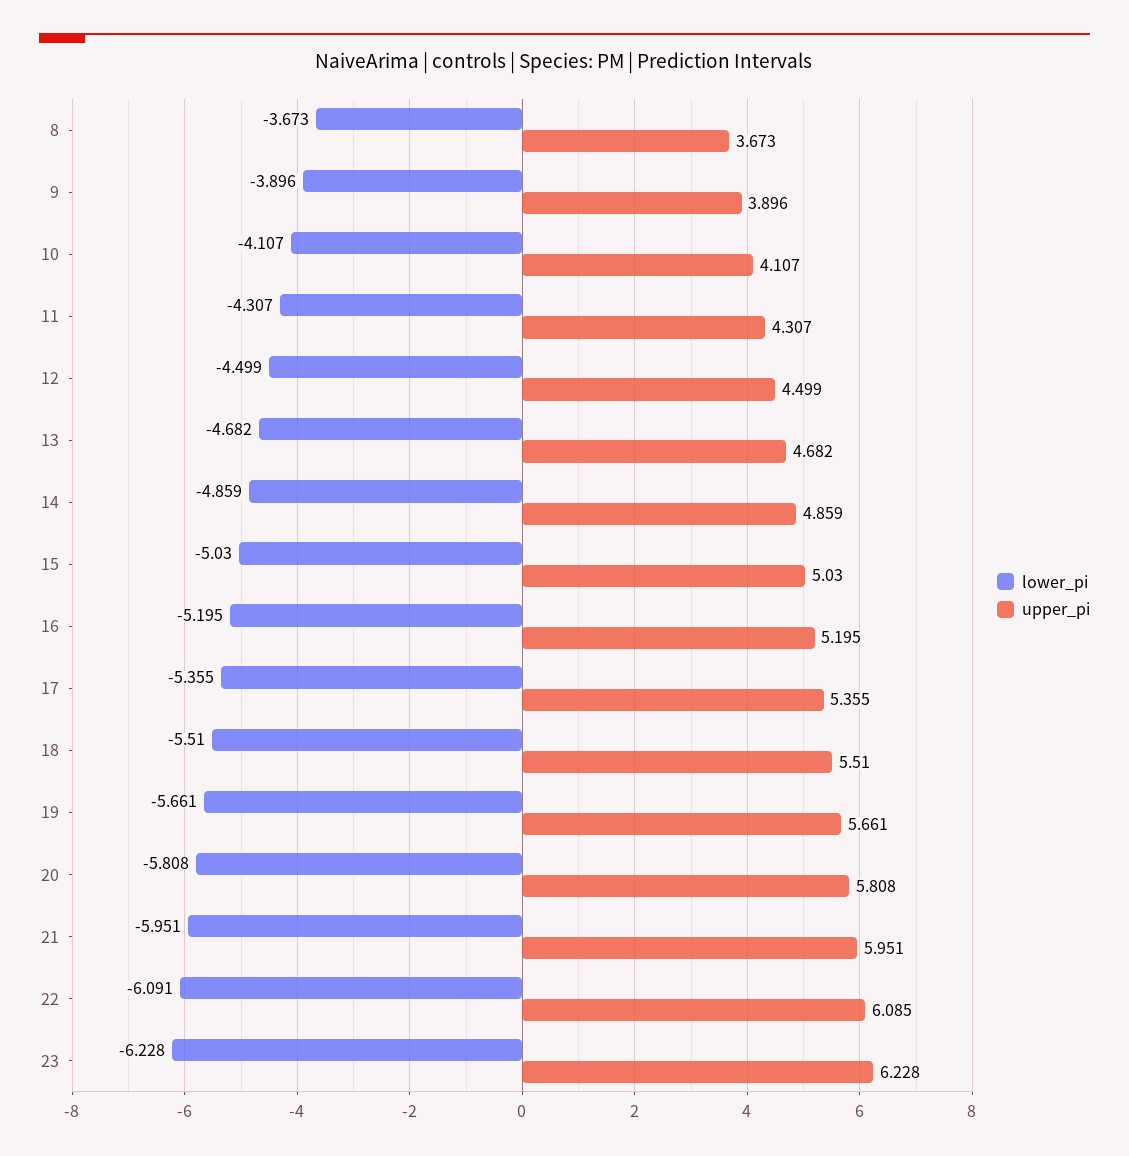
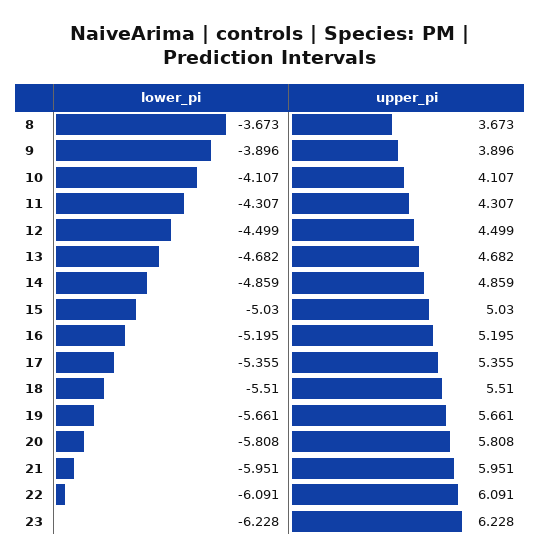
  {
    "lower_pi": {
      "8": -3.673,
      "9": -3.896,
      "10": -4.107,
      "11": -4.307,
      "12": -4.499,
      "13": -4.682,
      "14": -4.859,
      "15": -5.03,
      "16": -5.195,
      "17": -5.355,
      "18": -5.51,
      "19": -5.661,
      "20": -5.808,
      "21": -5.951,
      "22": -6.091,
      "23": -6.228
    },
    "upper_pi": {
      "8": 3.673,
      "9": 3.896,
      "10": 4.107,
      "11": 4.307,
      "12": 4.499,
      "13": 4.682,
      "14": 4.859,
      "15": 5.03,
      "16": 5.195,
      "17": 5.355,
      "18": 5.51,
      "19": 5.661,
      "20": 5.808,
      "21": 5.951,
-     "22": 6.085,
+     "22": 6.091,
      "23": 6.228
    }
  }

